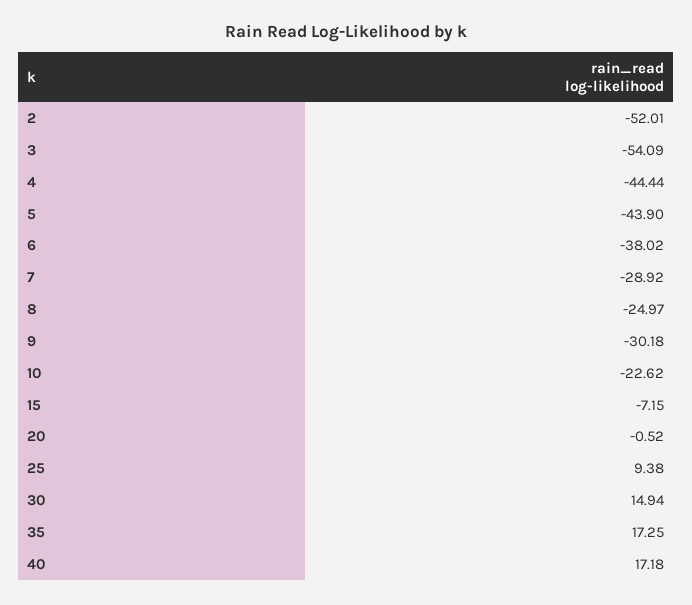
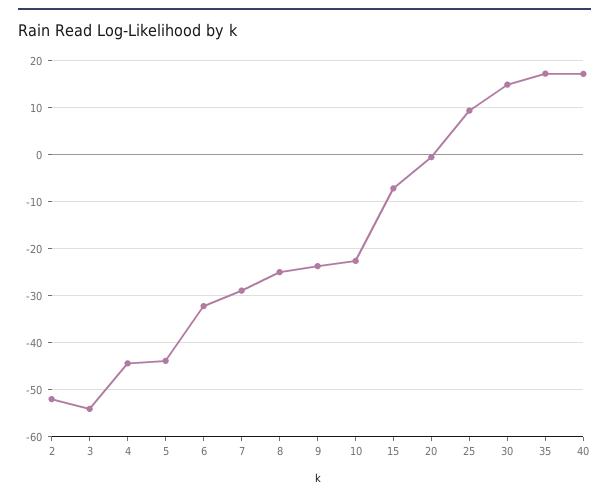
  {
    "2": -52.01,
    "3": -54.09,
    "4": -44.44,
    "5": -43.9,
-   "6": -38.02,
+   "6": -32,
    "7": -28.92,
    "8": -24.97,
-   "9": -30.18,
+   "9": -24,
    "10": -22.62,
    "15": -7.15,
    "20": -0.52,
    "25": 9.38,
    "30": 14.94,
    "35": 17.25,
    "40": 17.18
  }

